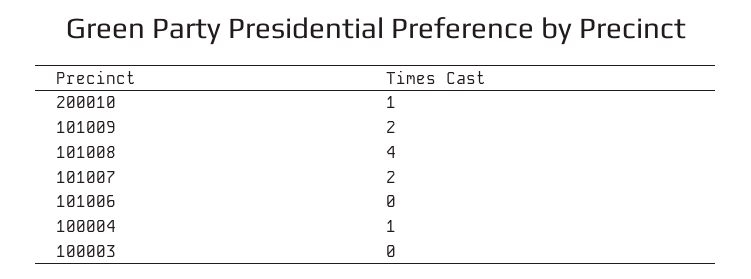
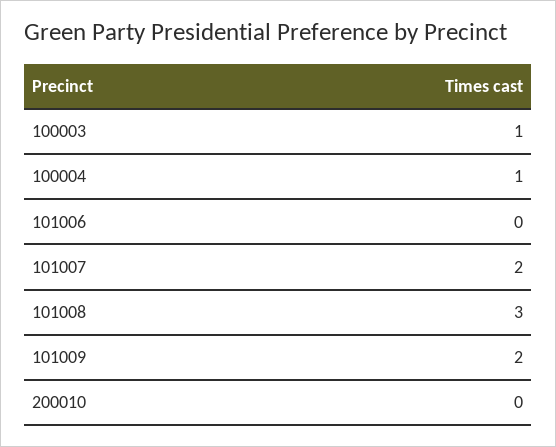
  {
-   "200010": 1,
+   "200010": 0,
    "101009": 2,
-   "101008": 4,
+   "101008": 3,
    "101007": 2,
    "101006": 0,
    "100004": 1,
-   "100003": 0
+   "100003": 1
  }

